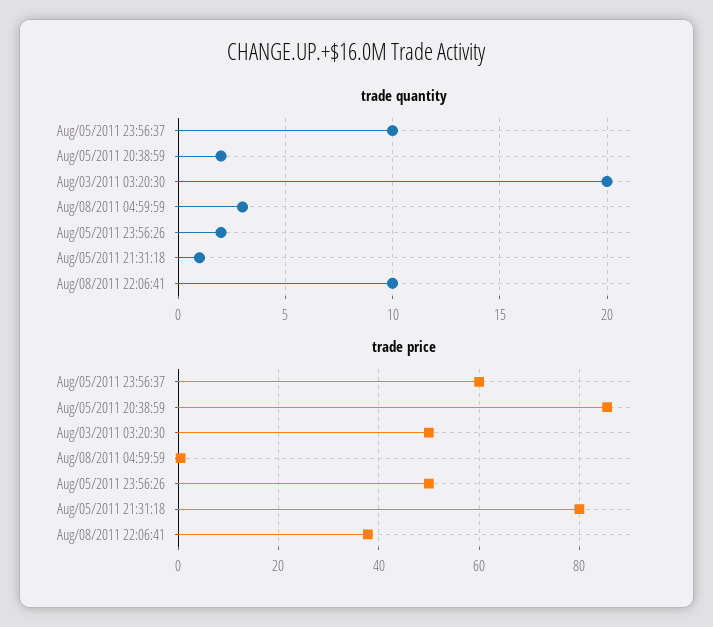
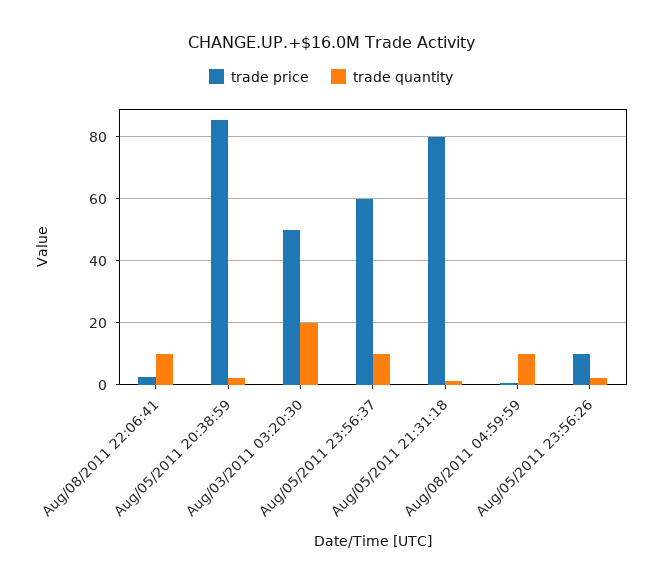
  {
    "trade quantity": {
      "Aug/05/2011 23:56:37": 10,
      "Aug/05/2011 20:38:59": 2,
      "Aug/03/2011 03:20:30": 20,
-     "Aug/08/2011 04:59:59": 3,
+     "Aug/08/2011 04:59:59": 10,
      "Aug/05/2011 23:56:26": 2,
      "Aug/05/2011 21:31:18": 1,
      "Aug/08/2011 22:06:41": 10
    },
    "trade price": {
      "Aug/05/2011 23:56:37": 60,
      "Aug/05/2011 20:38:59": 86,
      "Aug/03/2011 03:20:30": 50,
      "Aug/08/2011 04:59:59": 0,
-     "Aug/05/2011 23:56:26": 50,
+     "Aug/05/2011 23:56:26": 10,
      "Aug/05/2011 21:31:18": 80,
-     "Aug/08/2011 22:06:41": 38
+     "Aug/08/2011 22:06:41": 2
    }
  }

